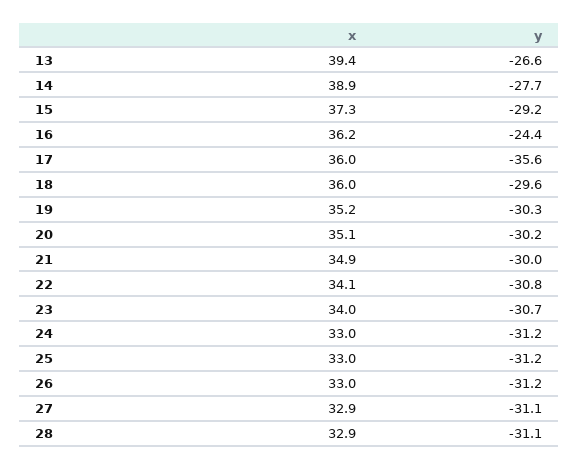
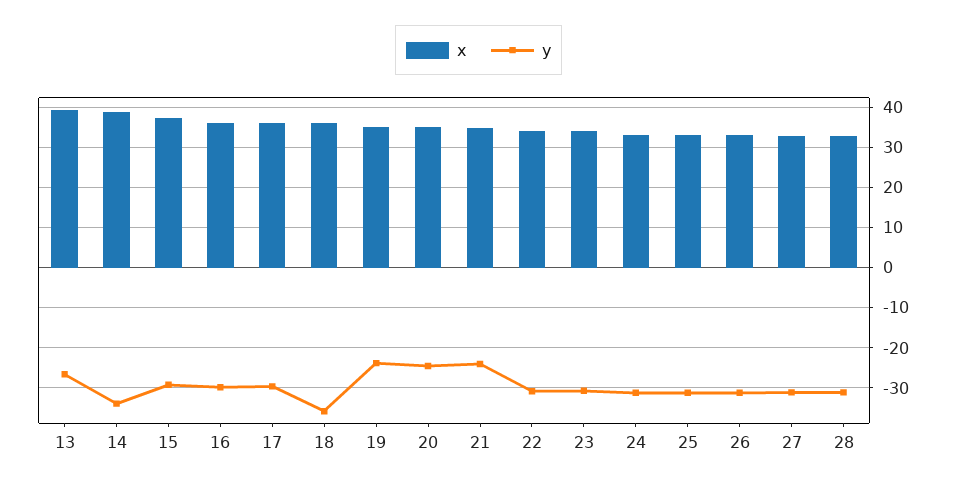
  {
    "x": {
      "13": 39.4,
      "14": 38.9,
      "15": 37.3,
      "16": 36.2,
      "17": 36,
      "18": 36,
      "19": 35.2,
      "20": 35.1,
      "21": 34.9,
      "22": 34.1,
      "23": 34,
      "24": 33,
      "25": 33,
      "26": 33,
      "27": 32.9,
      "28": 32.9
    },
    "y": {
      "13": -26.6,
-     "14": -27.7,
+     "14": -34,
      "15": -29.2,
-     "16": -24.4,
+     "16": -30,
-     "17": -35.6,
+     "17": -30,
-     "18": -29.6,
+     "18": -36,
-     "19": -30.3,
+     "19": -24,
-     "20": -30.2,
+     "20": -24,
-     "21": -30,
+     "21": -24,
      "22": -30.8,
      "23": -30.7,
      "24": -31.2,
      "25": -31.2,
      "26": -31.2,
      "27": -31.1,
      "28": -31.1
    }
  }

